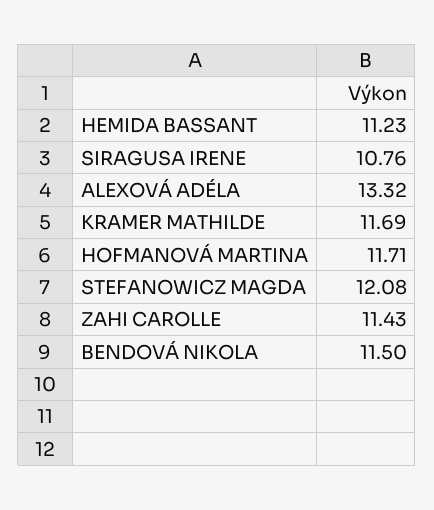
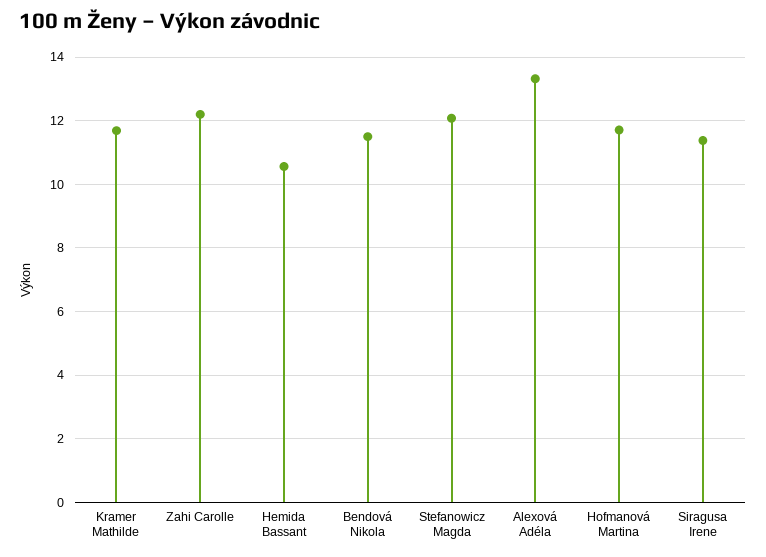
  {
-   "HEMIDA BASSANT": 11.23,
+   "HEMIDA BASSANT": 10.6,
-   "SIRAGUSA IRENE": 10.76,
+   "SIRAGUSA IRENE": 11.4,
    "ALEXOVÁ ADÉLA": 13.32,
    "KRAMER MATHILDE": 11.69,
    "HOFMANOVÁ MARTINA": 11.71,
    "STEFANOWICZ MAGDA": 12.08,
-   "ZAHI CAROLLE": 11.43,
+   "ZAHI CAROLLE": 12.2,
    "BENDOVÁ NIKOLA": 11.5
  }

